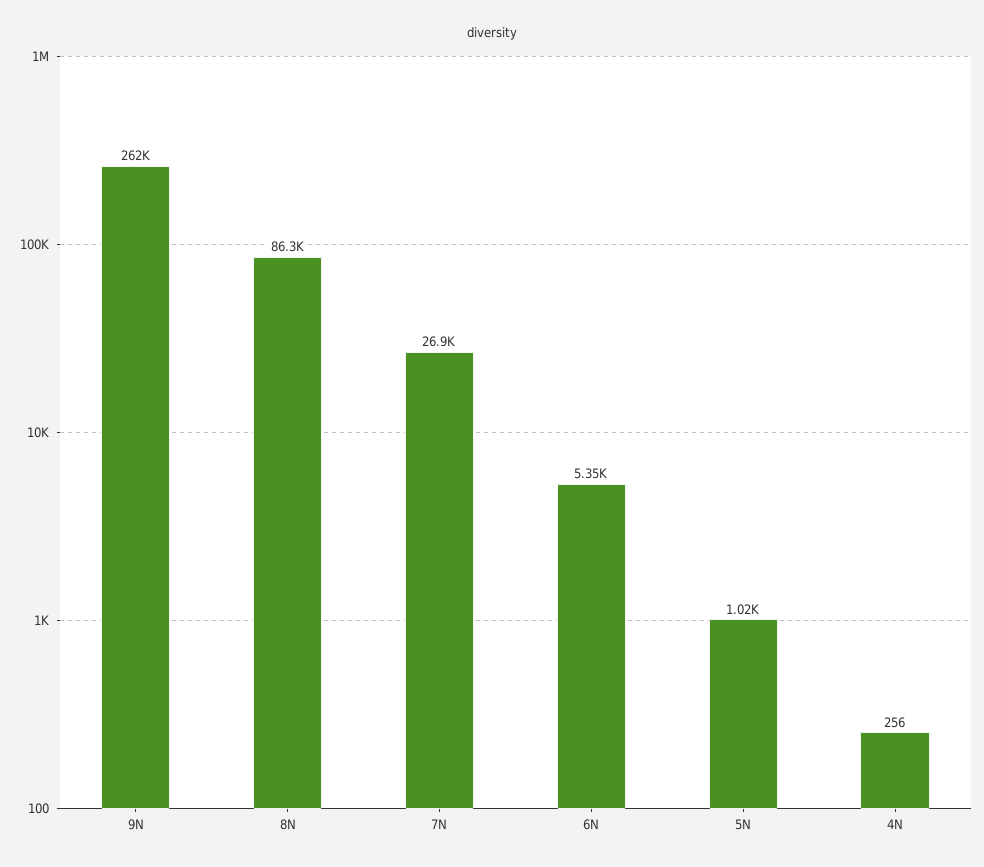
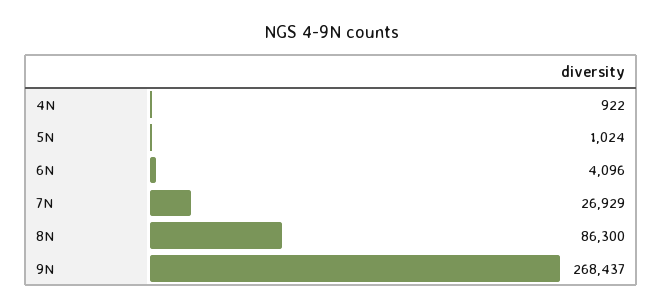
  {
-   "9N": 262000,
+   "9N": 268437,
    "8N": 86300,
    "7N": 26929,
-   "6N": 5350,
+   "6N": 4096,
    "5N": 1024,
-   "4N": 256
+   "4N": 922
  }

